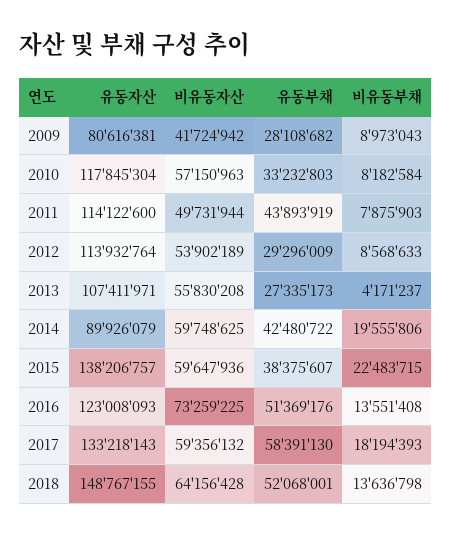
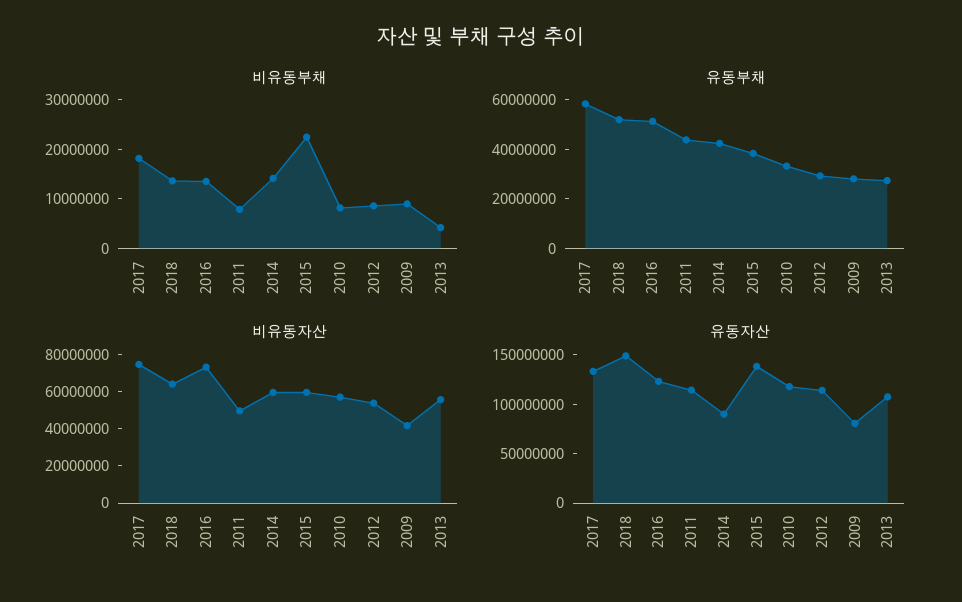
  {
    "유동자산": {
      "2009": 80616381,
      "2010": 117845304,
      "2011": 114122600,
      "2012": 113932764,
      "2013": 107411971,
      "2014": 89926079,
      "2015": 138206757,
      "2016": 123008093,
      "2017": 133218143,
      "2018": 148767155
    },
    "비유동자산": {
      "2009": 41724942,
      "2010": 57150963,
      "2011": 49731944,
      "2012": 53902189,
      "2013": 55830208,
      "2014": 59748625,
      "2015": 59647936,
      "2016": 73259225,
-     "2017": 59356132,
+     "2017": 75000000,
      "2018": 64156428
    },
    "유동부채": {
      "2009": 28108682,
      "2010": 33232803,
      "2011": 43893919,
      "2012": 29296009,
      "2013": 27335173,
      "2014": 42480722,
      "2015": 38375607,
      "2016": 51369176,
      "2017": 58391130,
      "2018": 52068001
    },
    "비유동부채": {
      "2009": 8973043,
      "2010": 8182584,
      "2011": 7875903,
      "2012": 8568633,
      "2013": 4171237,
-     "2014": 19555806,
+     "2014": 14000000,
      "2015": 22483715,
      "2016": 13551408,
      "2017": 18194393,
      "2018": 13636798
    }
  }

